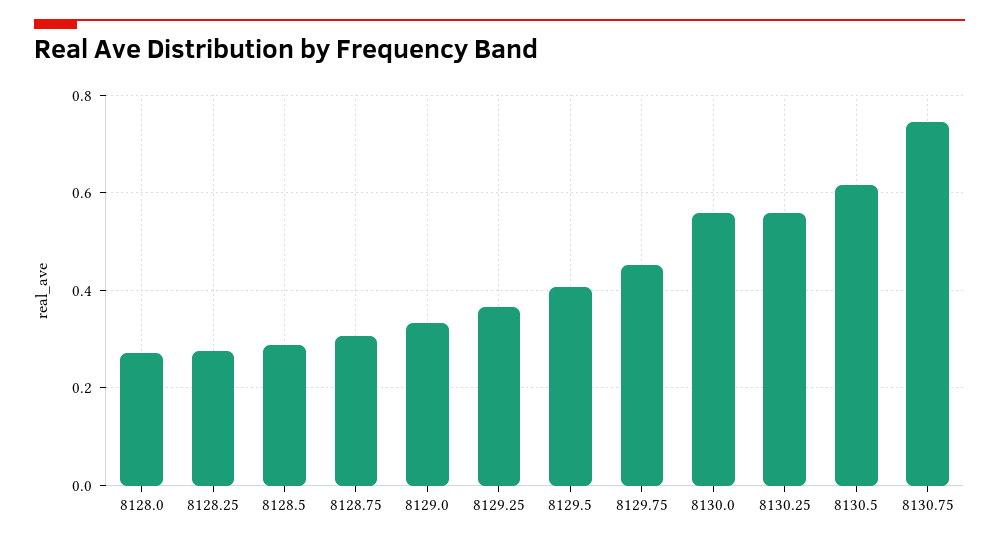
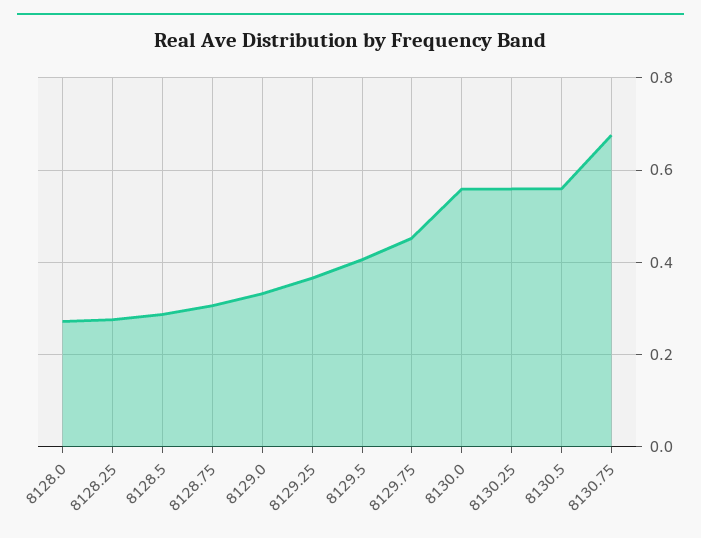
  {
    "8128.0": 0.28,
    "8128.25": 0.28,
    "8128.5": 0.28,
    "8128.75": 0.3,
    "8129.0": 0.34,
    "8129.25": 0.36,
    "8129.5": 0.4,
    "8129.75": 0.46,
    "8130.0": 0.56,
    "8130.25": 0.56,
-   "8130.5": 0.62,
+   "8130.5": 0.56,
-   "8130.75": 0.74
+   "8130.75": 0.68
  }

